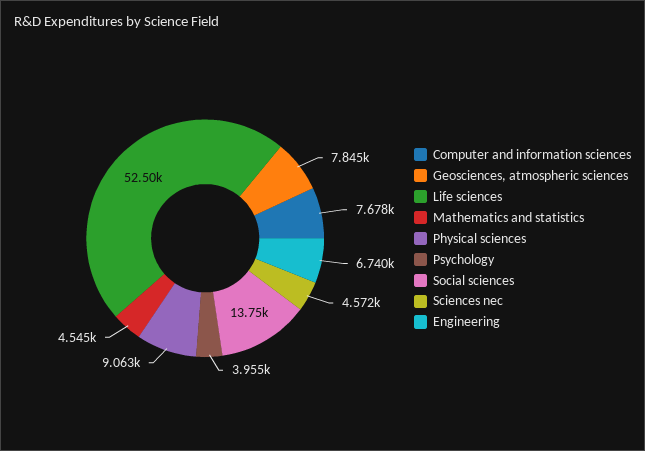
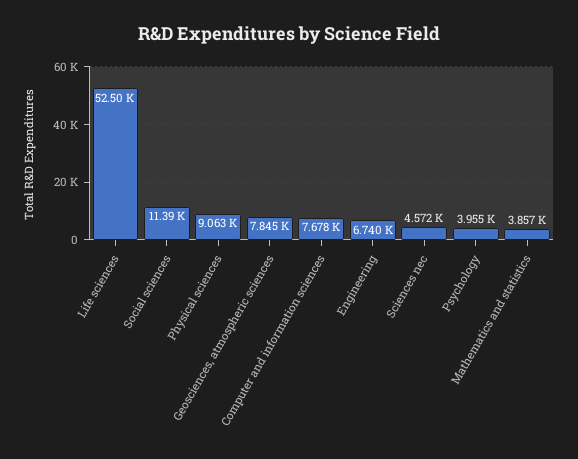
  {
    "Computer and information sciences": 7678,
    "Geosciences, atmospheric sciences": 7845,
    "Life sciences": 52500,
-   "Mathematics and statistics": 4545,
+   "Mathematics and statistics": 3857,
    "Physical sciences": 9063,
    "Psychology": 3955,
-   "Social sciences": 13750,
+   "Social sciences": 11390,
    "Sciences nec": 4572,
    "Engineering": 6740
  }

